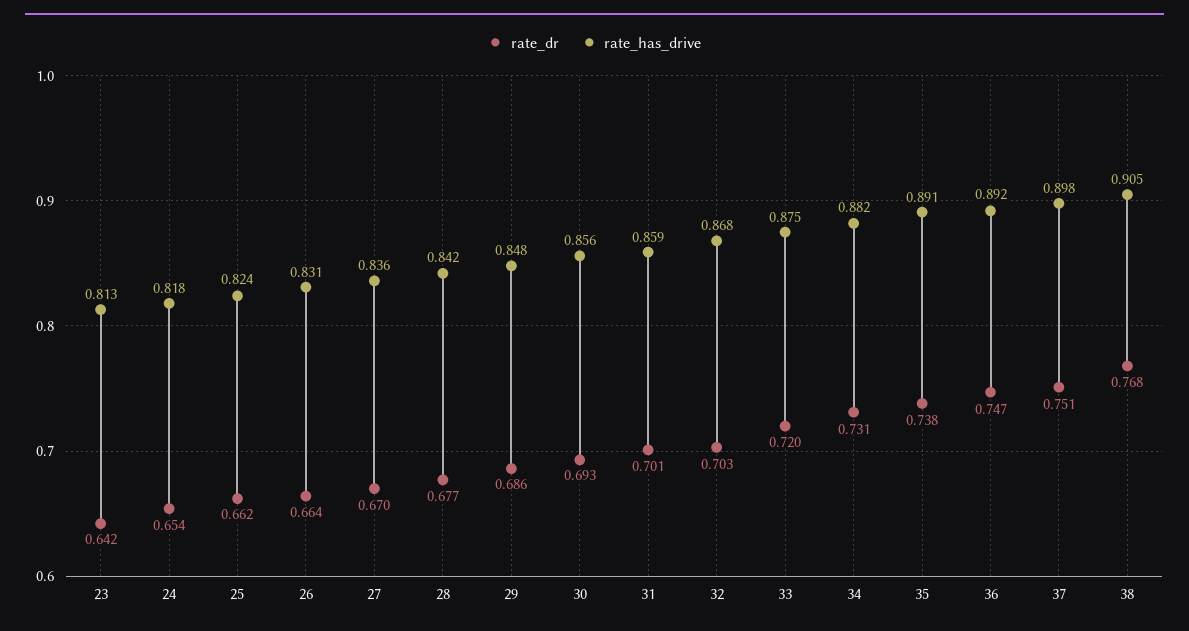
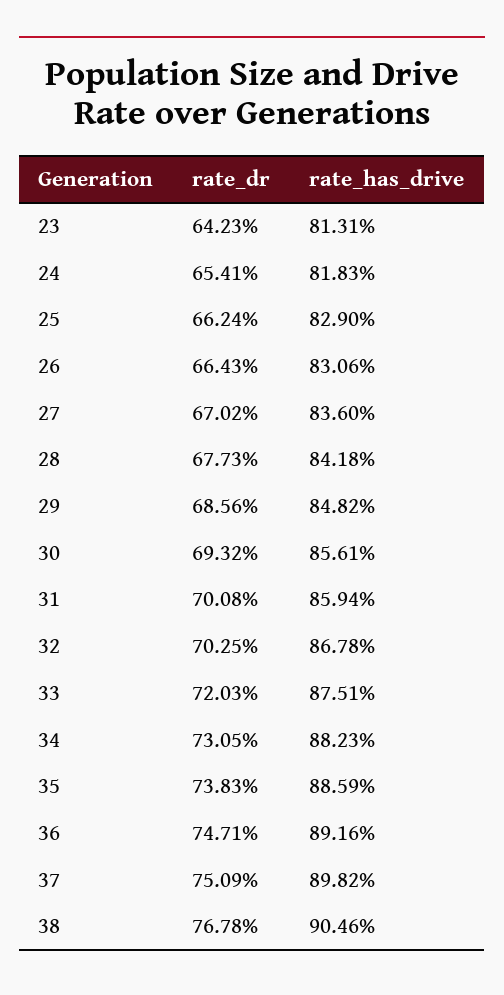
  {
    "rate_dr": {
      "23": 0.6423,
      "24": 0.6541,
      "25": 0.6624,
      "26": 0.6643,
      "27": 0.6702,
      "28": 0.6773,
      "29": 0.6856,
      "30": 0.6932,
      "31": 0.7008,
      "32": 0.7025,
      "33": 0.7203,
      "34": 0.7305,
      "35": 0.7383,
      "36": 0.7471,
      "37": 0.7509,
      "38": 0.7678
    },
    "rate_has_drive": {
      "23": 0.8131,
      "24": 0.8183,
-     "25": 0.824,
+     "25": 0.829,
      "26": 0.8306,
      "27": 0.836,
      "28": 0.8418,
      "29": 0.8482,
      "30": 0.8561,
      "31": 0.8594,
      "32": 0.8678,
      "33": 0.8751,
      "34": 0.8823,
-     "35": 0.891,
+     "35": 0.8859,
      "36": 0.8916,
      "37": 0.8982,
      "38": 0.9046
    }
  }

